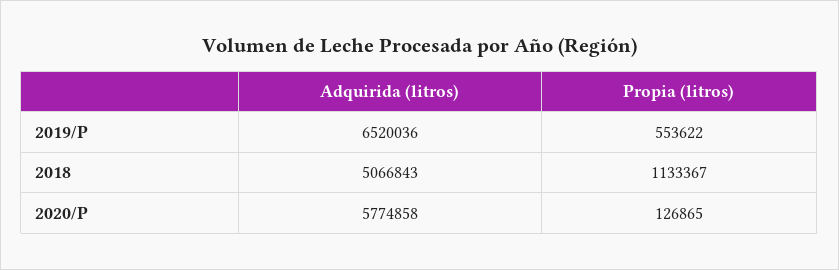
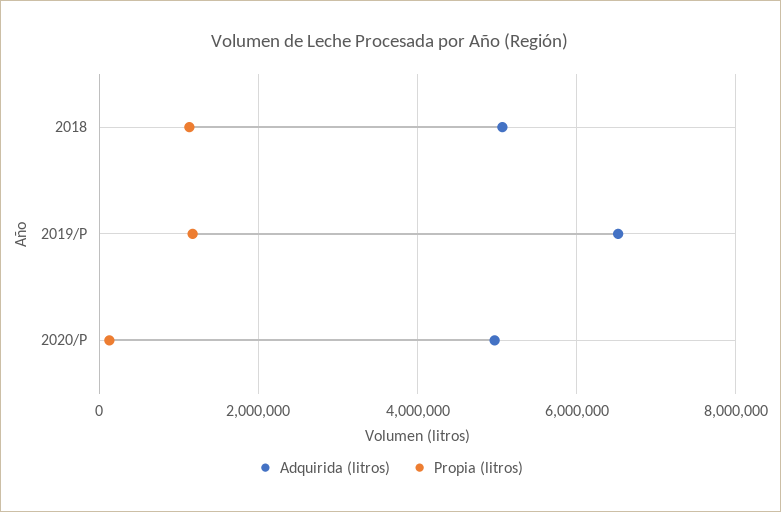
  {
    "Adquirida (litros)": {
      "2019/P": 6520036,
      "2018": 5066843,
-     "2020/P": 5774858
+     "2020/P": 5000000
    },
    "Propia (litros)": {
-     "2019/P": 553622,
+     "2019/P": 1200000,
      "2018": 1133367,
      "2020/P": 126865
    }
  }

